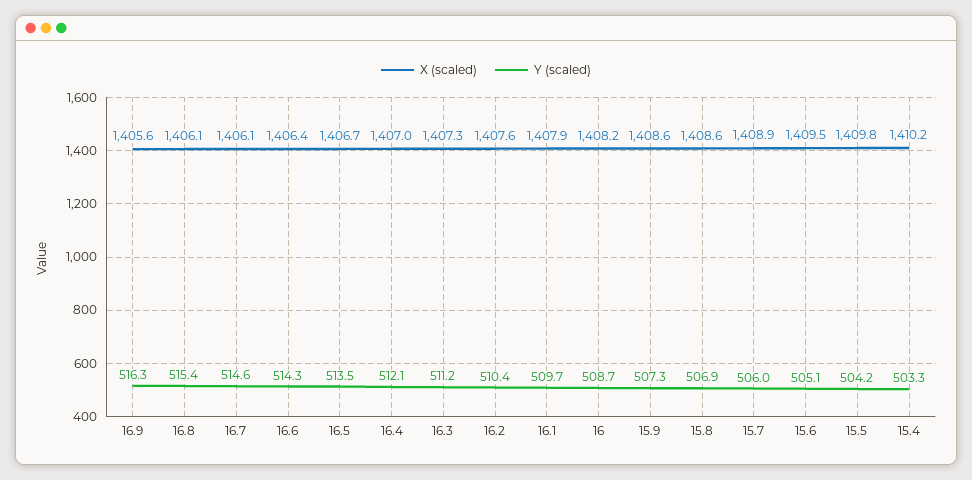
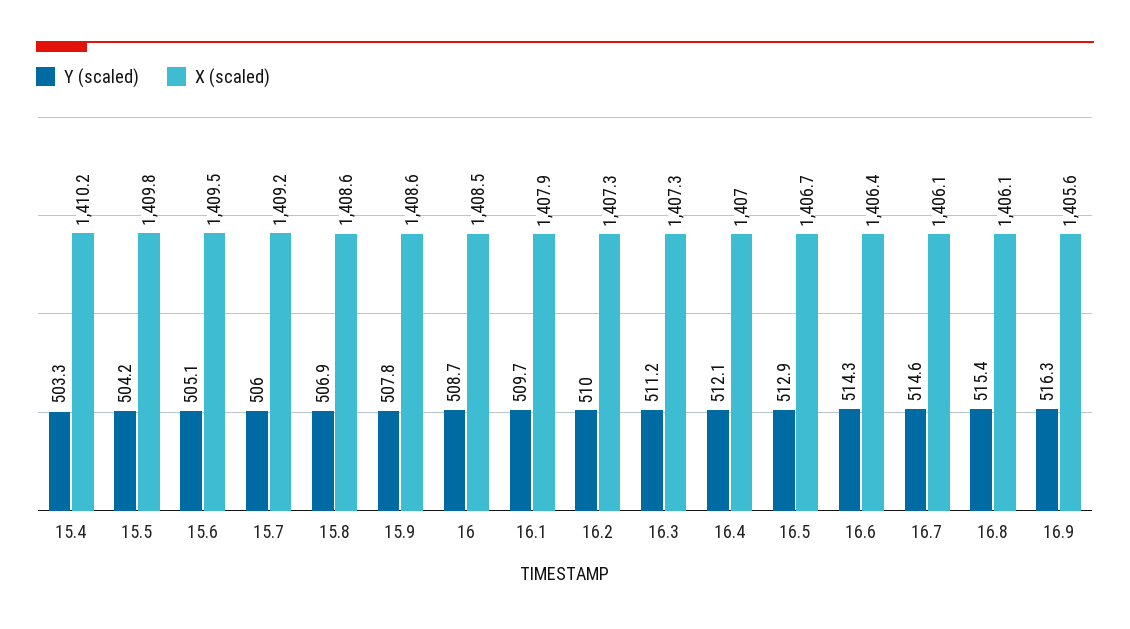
  {
    "X (scaled)": {
      "16.9": 1405.6,
      "16.8": 1406.1,
      "16.7": 1406.1,
      "16.6": 1406.4,
      "16.5": 1406.7,
      "16.4": 1407,
      "16.3": 1407.3,
-     "16.2": 1407.6,
+     "16.2": 1407.3,
      "16.1": 1407.9,
-     "16": 1408.2,
+     "16": 1408.5,
      "15.9": 1408.6,
      "15.8": 1408.6,
-     "15.7": 1408.9,
+     "15.7": 1409.2,
      "15.6": 1409.5,
      "15.5": 1409.8,
      "15.4": 1410.2
    },
    "Y (scaled)": {
      "16.9": 516.3,
      "16.8": 515.4,
      "16.7": 514.6,
      "16.6": 514.3,
-     "16.5": 513.5,
+     "16.5": 512.9,
      "16.4": 512.1,
      "16.3": 511.2,
-     "16.2": 510.4,
+     "16.2": 510,
      "16.1": 509.7,
      "16": 508.7,
-     "15.9": 507.3,
+     "15.9": 507.8,
      "15.8": 506.9,
      "15.7": 506,
      "15.6": 505.1,
      "15.5": 504.2,
      "15.4": 503.3
    }
  }

